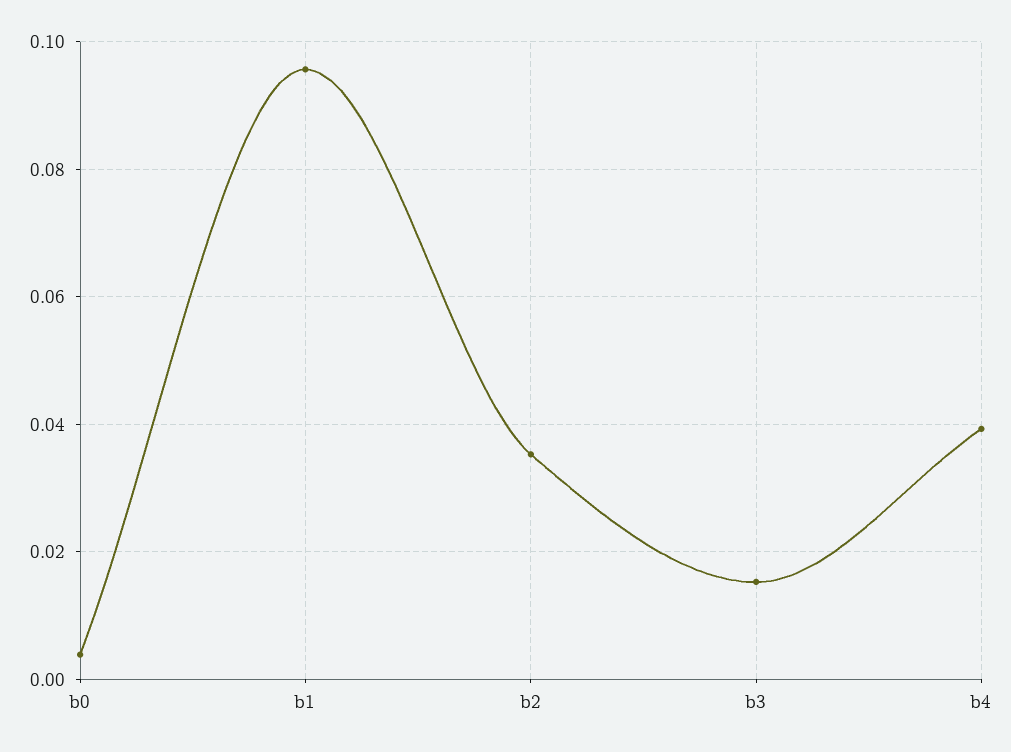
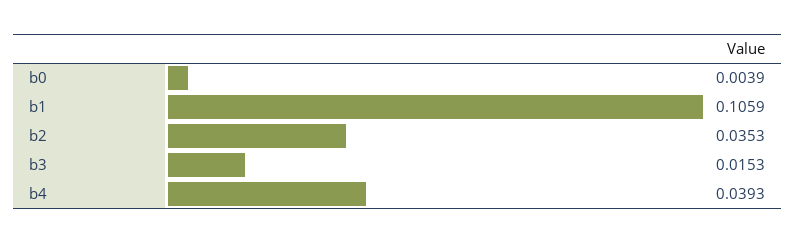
  {
    "b0": 0.0039,
-   "b1": 0.096,
+   "b1": 0.1059,
    "b2": 0.0353,
    "b3": 0.0153,
    "b4": 0.0393
  }

